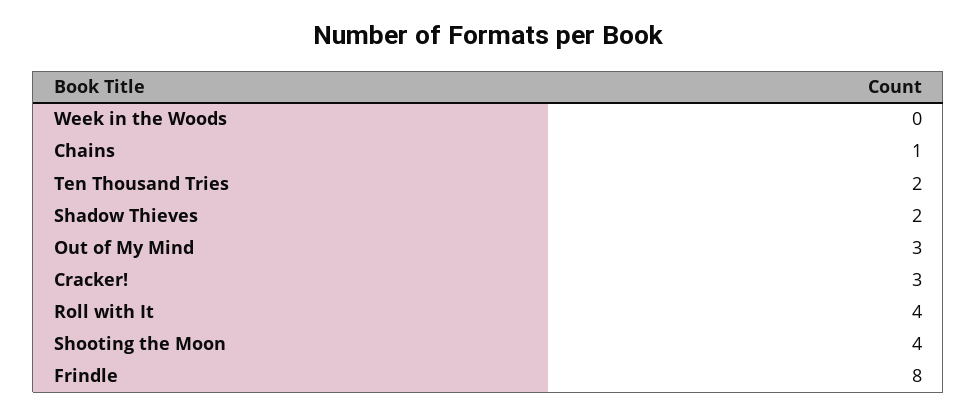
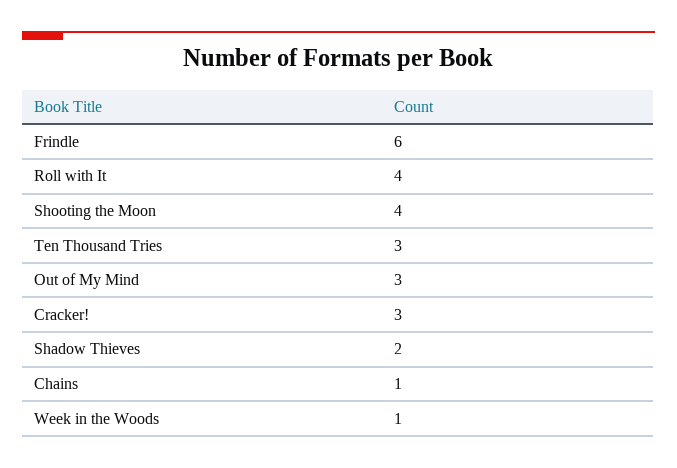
  {
-   "Week in the Woods": 0,
+   "Week in the Woods": 1,
    "Chains": 1,
-   "Ten Thousand Tries": 2,
+   "Ten Thousand Tries": 3,
    "Shadow Thieves": 2,
    "Out of My Mind": 3,
    "Cracker!": 3,
    "Roll with It": 4,
    "Shooting the Moon": 4,
-   "Frindle": 8
+   "Frindle": 6
  }

